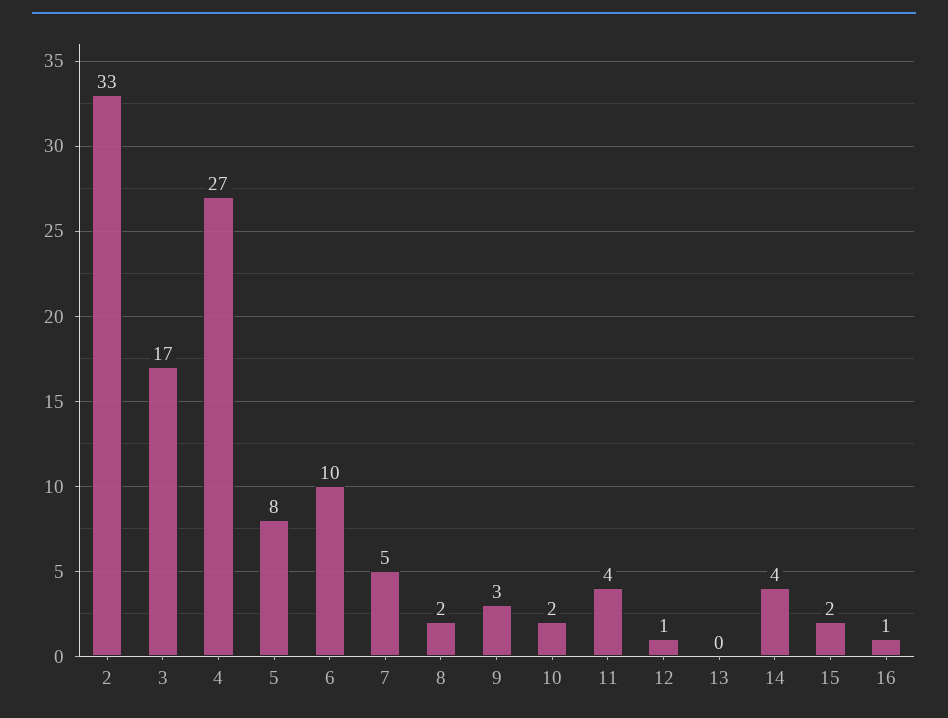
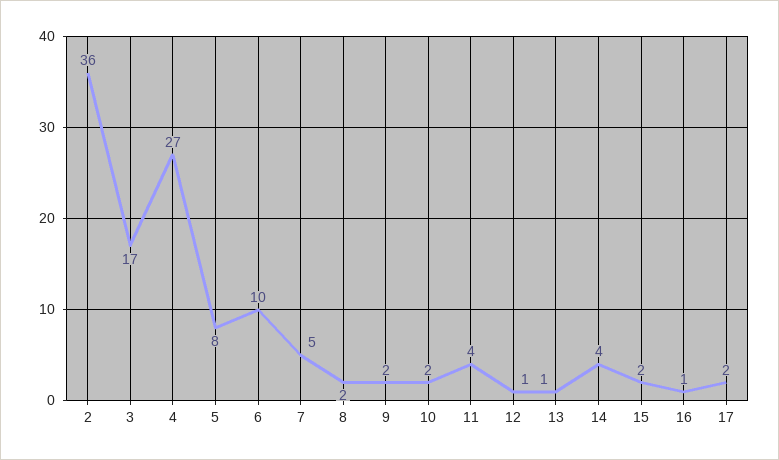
  {
-   "2": 33,
+   "2": 36,
    "3": 17,
    "4": 27,
    "5": 8,
    "6": 10,
    "7": 5,
    "8": 2,
-   "9": 3,
+   "9": 2,
    "10": 2,
    "11": 4,
    "12": 1,
-   "13": 0,
+   "13": 1,
    "14": 4,
    "15": 2,
-   "16": 1
+   "16": 1,
+   "17": 2
  }

